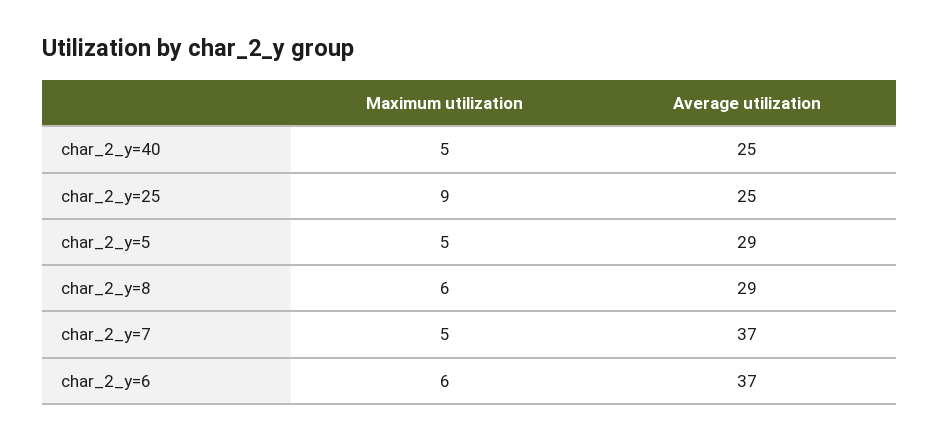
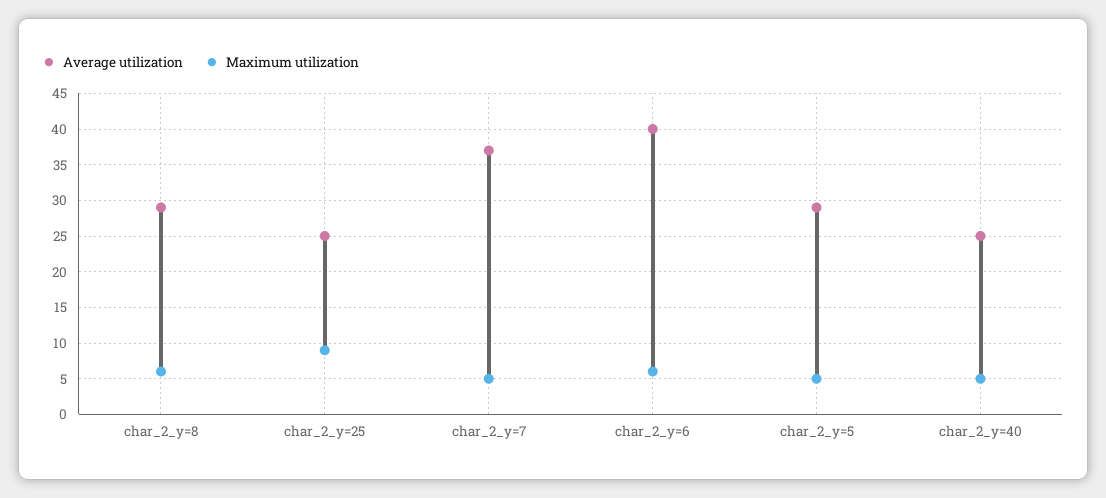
  {
    "Maximum utilization": {
      "char_2_y=40": 5,
      "char_2_y=25": 9,
      "char_2_y=5": 5,
      "char_2_y=8": 6,
      "char_2_y=7": 5,
      "char_2_y=6": 6
    },
    "Average utilization": {
      "char_2_y=40": 25,
      "char_2_y=25": 25,
      "char_2_y=5": 29,
      "char_2_y=8": 29,
      "char_2_y=7": 37,
-     "char_2_y=6": 37
+     "char_2_y=6": 40
    }
  }

